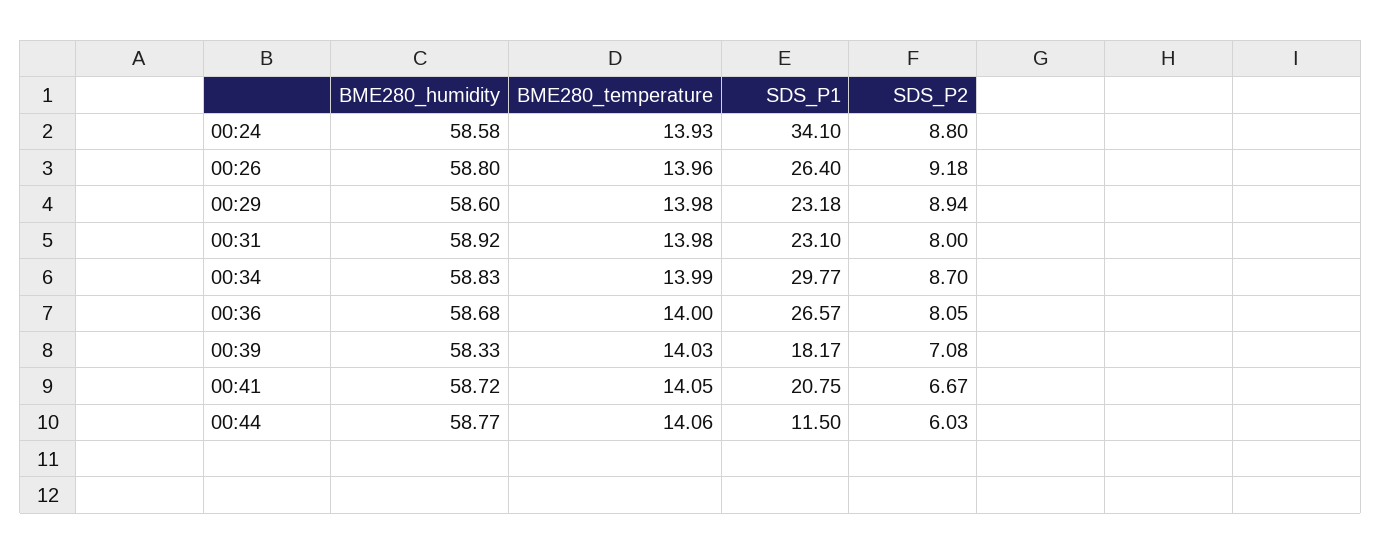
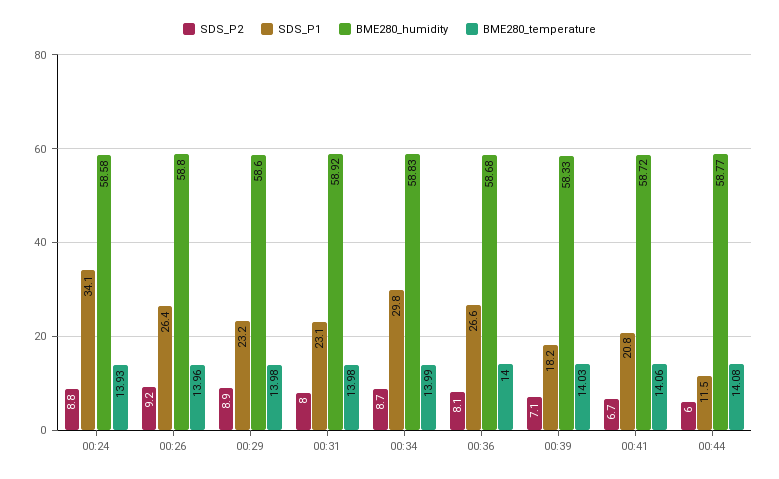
  {
    "BME280_humidity": {
      "00:24": 58.58,
      "00:26": 58.8,
      "00:29": 58.6,
      "00:31": 58.92,
      "00:34": 58.83,
      "00:36": 58.68,
      "00:39": 58.33,
      "00:41": 58.72,
      "00:44": 58.77
    },
    "BME280_temperature": {
      "00:24": 13.93,
      "00:26": 13.96,
      "00:29": 13.98,
      "00:31": 13.98,
      "00:34": 13.99,
      "00:36": 14,
      "00:39": 14.03,
-     "00:41": 14.05,
+     "00:41": 14.06,
-     "00:44": 14.06
+     "00:44": 14.08
    },
    "SDS_P1": {
      "00:24": 34.1,
      "00:26": 26.4,
      "00:29": 23.18,
      "00:31": 23.1,
      "00:34": 29.77,
      "00:36": 26.57,
      "00:39": 18.17,
      "00:41": 20.75,
      "00:44": 11.5
    },
    "SDS_P2": {
      "00:24": 8.8,
      "00:26": 9.18,
      "00:29": 8.94,
      "00:31": 8,
      "00:34": 8.7,
      "00:36": 8.05,
      "00:39": 7.08,
      "00:41": 6.67,
      "00:44": 6.03
    }
  }

